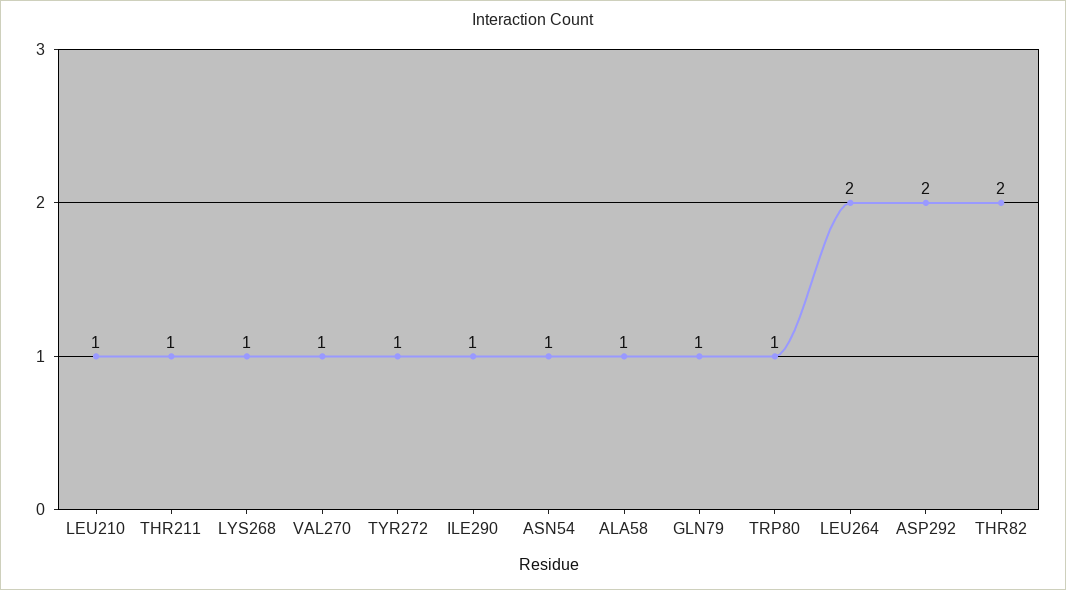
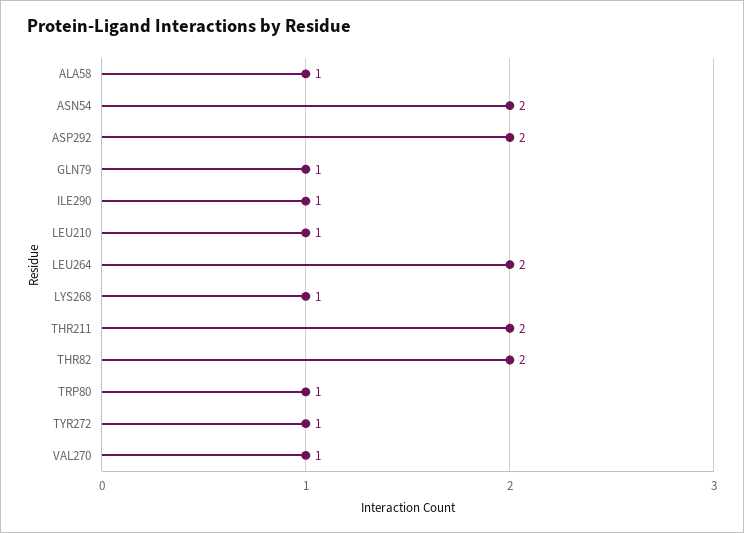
  {
    "LEU210": 1,
-   "THR211": 1,
+   "THR211": 2,
    "LYS268": 1,
    "VAL270": 1,
    "TYR272": 1,
    "ILE290": 1,
-   "ASN54": 1,
+   "ASN54": 2,
    "ALA58": 1,
    "GLN79": 1,
    "TRP80": 1,
    "LEU264": 2,
    "ASP292": 2,
    "THR82": 2
  }

